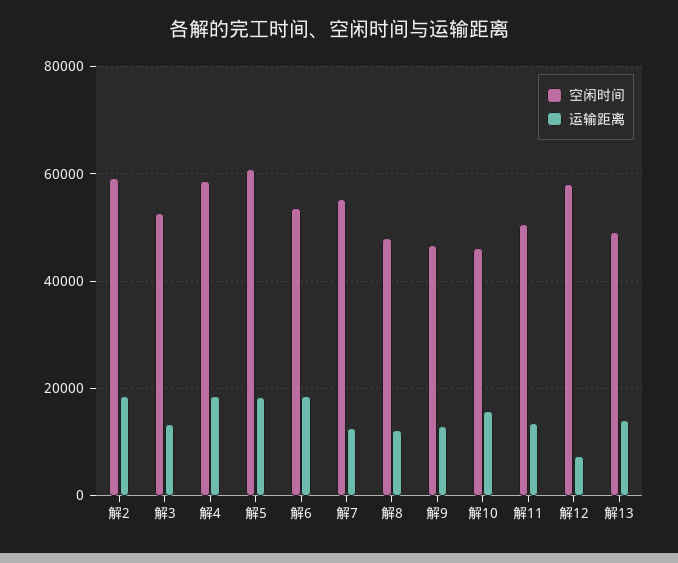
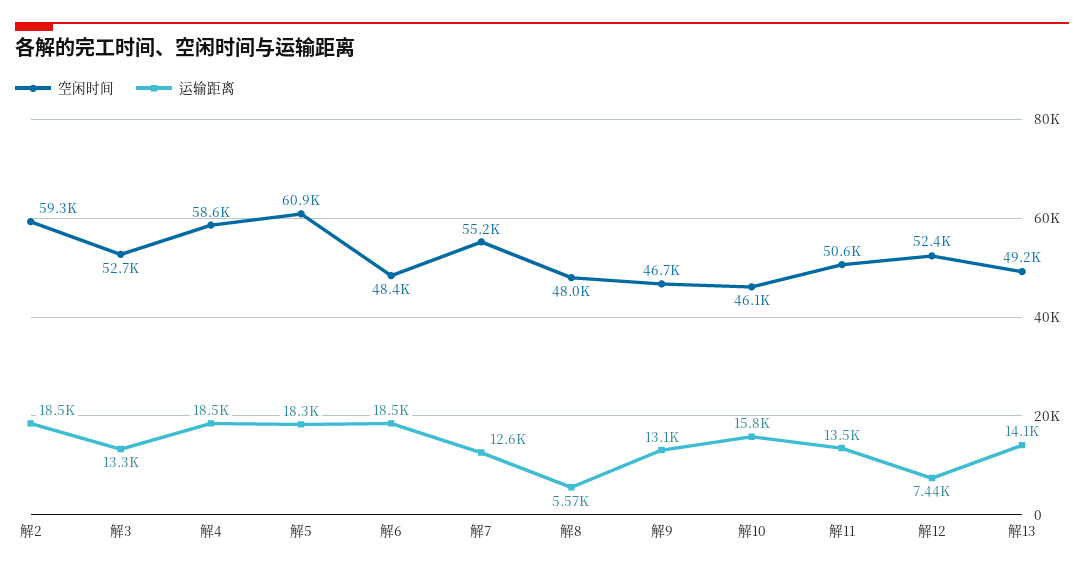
  {
    "空闲时间": {
      "解2": 59300,
      "解3": 52700,
      "解4": 58600,
      "解5": 60900,
-     "解6": 54000,
+     "解6": 48400,
      "解7": 55200,
      "解8": 48000,
      "解9": 46700,
      "解10": 46100,
      "解11": 50600,
-     "解12": 58000,
+     "解12": 52400,
      "解13": 49200
    },
    "运输距离": {
      "解2": 18500,
      "解3": 13300,
      "解4": 18500,
      "解5": 18300,
      "解6": 18500,
      "解7": 12600,
-     "解8": 12000,
+     "解8": 5570,
      "解9": 13100,
      "解10": 15800,
      "解11": 13500,
      "解12": 7440,
      "解13": 14100
    }
  }

